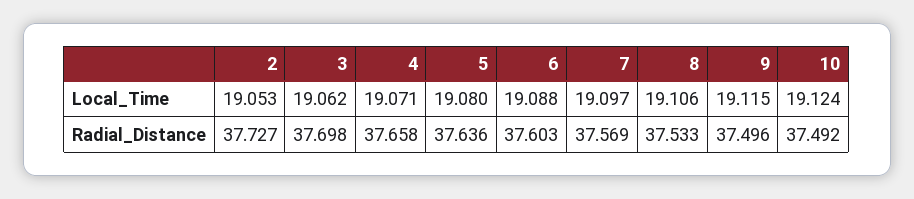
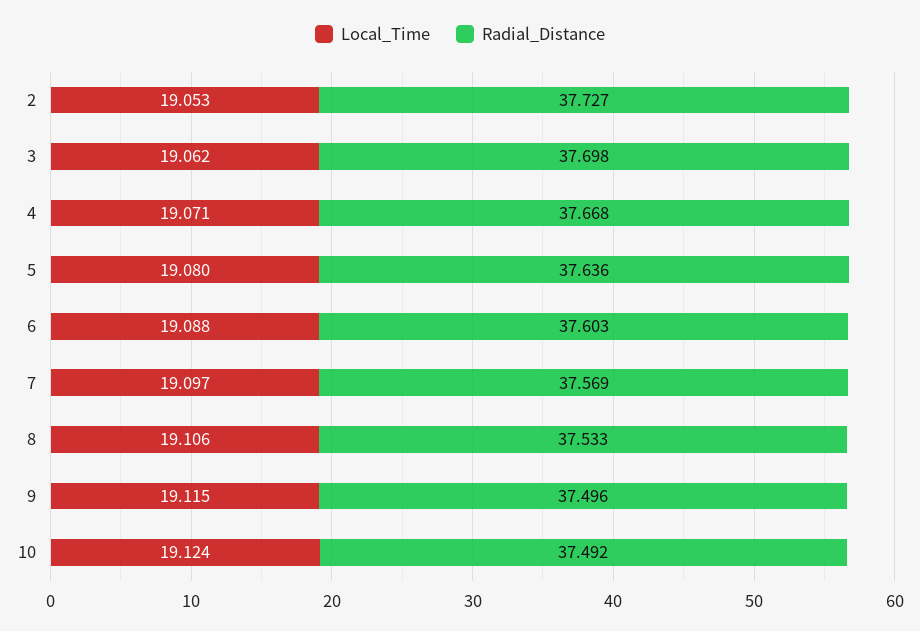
  {
    "Local_Time": {
      "2": 19.053,
      "3": 19.062,
      "4": 19.071,
      "5": 19.08,
      "6": 19.088,
      "7": 19.097,
      "8": 19.106,
      "9": 19.115,
      "10": 19.124
    },
    "Radial_Distance": {
      "2": 37.727,
      "3": 37.698,
-     "4": 37.658,
+     "4": 37.668,
      "5": 37.636,
      "6": 37.603,
      "7": 37.569,
      "8": 37.533,
      "9": 37.496,
      "10": 37.492
    }
  }

